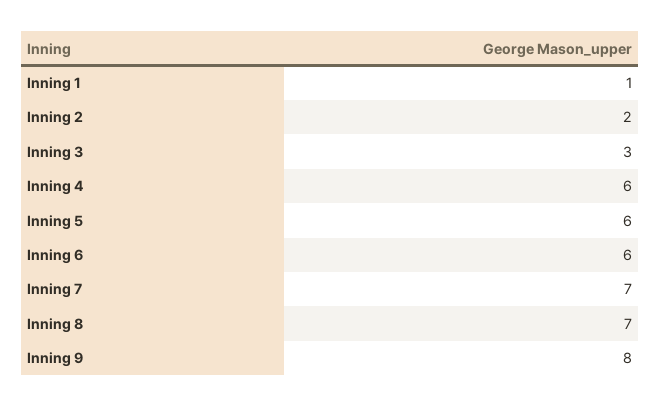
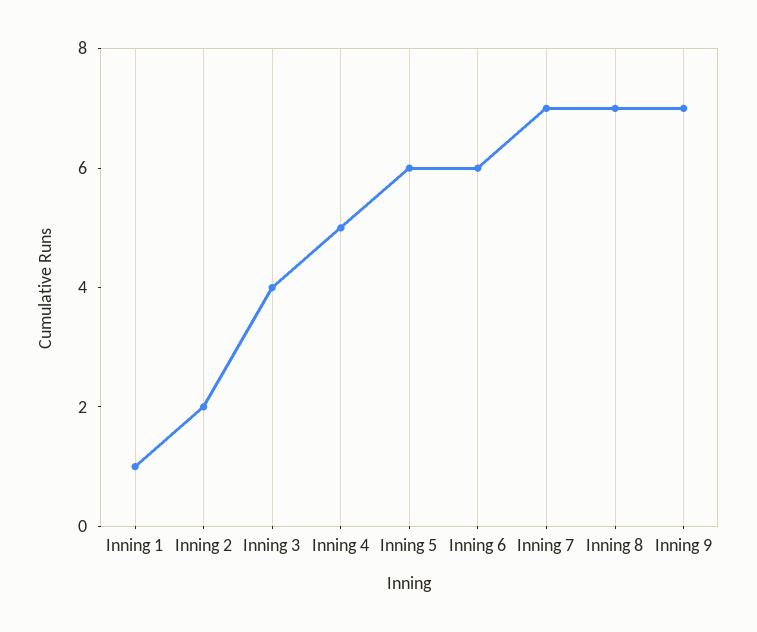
  {
    "Inning 1": 1,
    "Inning 2": 2,
-   "Inning 3": 3,
+   "Inning 3": 4,
-   "Inning 4": 6,
+   "Inning 4": 5,
    "Inning 5": 6,
    "Inning 6": 6,
    "Inning 7": 7,
    "Inning 8": 7,
-   "Inning 9": 8
+   "Inning 9": 7
  }

